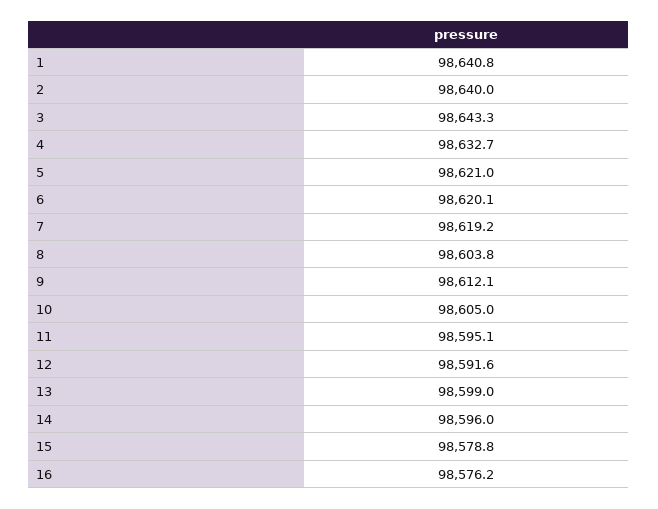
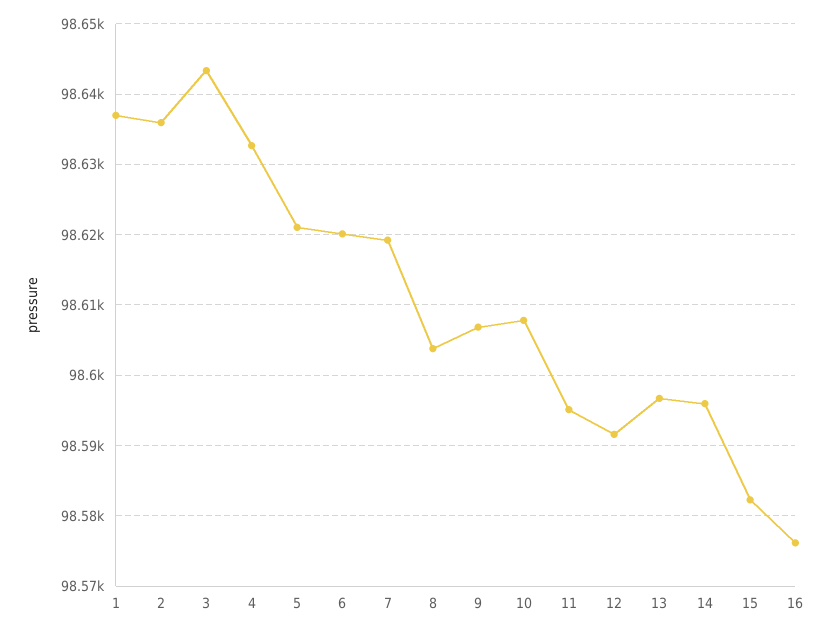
  {
-   "1": 98640.8,
+   "1": 98637,
-   "2": 98640,
+   "2": 98636,
    "3": 98643.3,
    "4": 98632.7,
    "5": 98621,
    "6": 98620.1,
    "7": 98619.2,
    "8": 98603.8,
-   "9": 98612.1,
+   "9": 98607,
-   "10": 98605,
+   "10": 98608,
    "11": 98595.1,
    "12": 98591.6,
-   "13": 98599,
+   "13": 98597,
    "14": 98596,
-   "15": 98578.8,
+   "15": 98582,
    "16": 98576.2
  }

